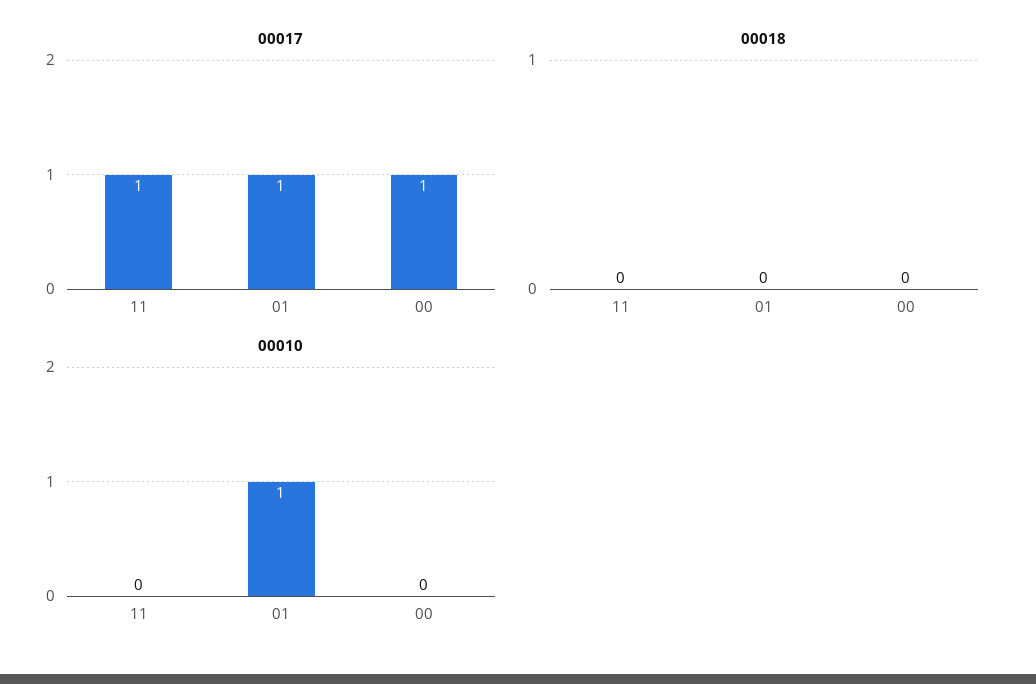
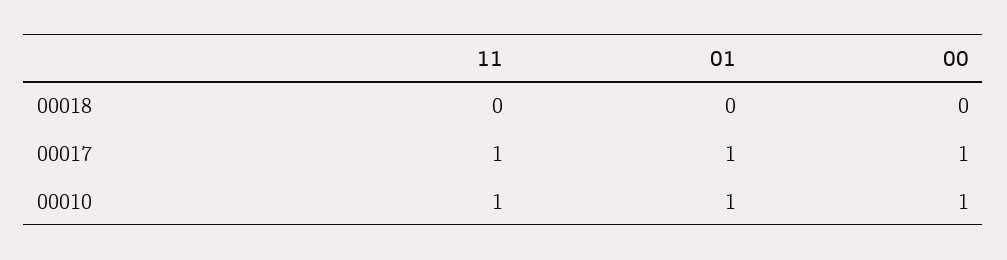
  {
    "00017": {
      "11": 1,
      "01": 1,
      "00": 1
    },
    "00018": {
      "11": 0,
      "01": 0,
      "00": 0
    },
    "00010": {
-     "11": 0,
+     "11": 1,
      "01": 1,
-     "00": 0
+     "00": 1
    }
  }

